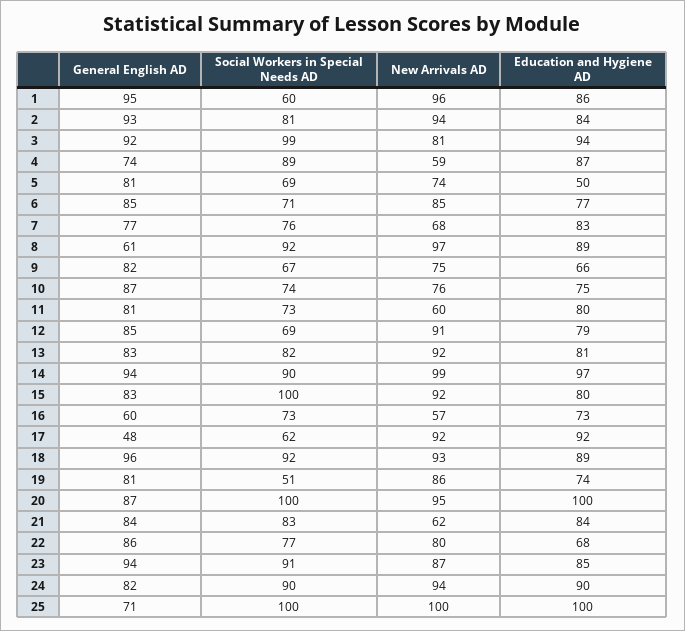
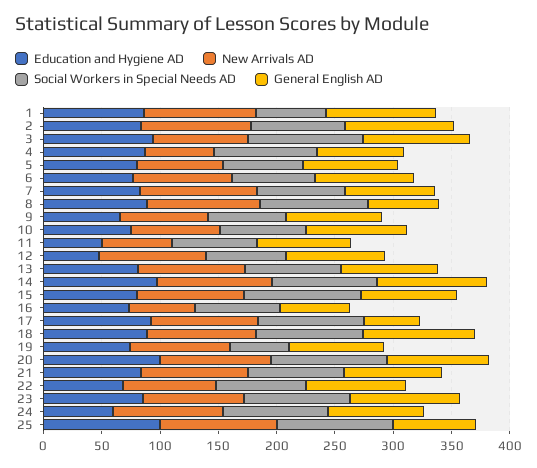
  {
    "General English AD": {
      "1": 95,
      "2": 93,
      "3": 92,
      "4": 74,
      "5": 81,
      "6": 85,
      "7": 77,
      "8": 61,
      "9": 82,
      "10": 87,
      "11": 81,
      "12": 85,
      "13": 83,
      "14": 94,
      "15": 83,
      "16": 60,
      "17": 48,
      "18": 96,
      "19": 81,
      "20": 87,
      "21": 84,
      "22": 86,
      "23": 94,
      "24": 82,
      "25": 71
    },
    "Social Workers in Special Needs AD": {
      "1": 60,
      "2": 81,
      "3": 99,
      "4": 89,
      "5": 69,
      "6": 71,
      "7": 76,
      "8": 92,
      "9": 67,
      "10": 74,
      "11": 73,
      "12": 69,
      "13": 82,
      "14": 90,
      "15": 100,
      "16": 73,
-     "17": 62,
+     "17": 90,
      "18": 92,
      "19": 51,
      "20": 100,
      "21": 83,
      "22": 77,
      "23": 91,
      "24": 90,
      "25": 100
    },
    "New Arrivals AD": {
      "1": 96,
      "2": 94,
      "3": 81,
      "4": 59,
      "5": 74,
      "6": 85,
-     "7": 68,
+     "7": 100,
      "8": 97,
      "9": 75,
      "10": 76,
      "11": 60,
      "12": 91,
      "13": 92,
      "14": 99,
      "15": 92,
      "16": 57,
      "17": 92,
      "18": 93,
      "19": 86,
      "20": 95,
-     "21": 62,
+     "21": 90,
      "22": 80,
      "23": 87,
      "24": 94,
      "25": 100
    },
    "Education and Hygiene AD": {
      "1": 86,
      "2": 84,
      "3": 94,
      "4": 87,
-     "5": 50,
+     "5": 80,
      "6": 77,
      "7": 83,
      "8": 89,
      "9": 66,
      "10": 75,
-     "11": 80,
+     "11": 50,
-     "12": 79,
+     "12": 50,
      "13": 81,
      "14": 97,
      "15": 80,
      "16": 73,
      "17": 92,
      "18": 89,
      "19": 74,
      "20": 100,
      "21": 84,
      "22": 68,
      "23": 85,
-     "24": 90,
+     "24": 60,
      "25": 100
    }
  }

